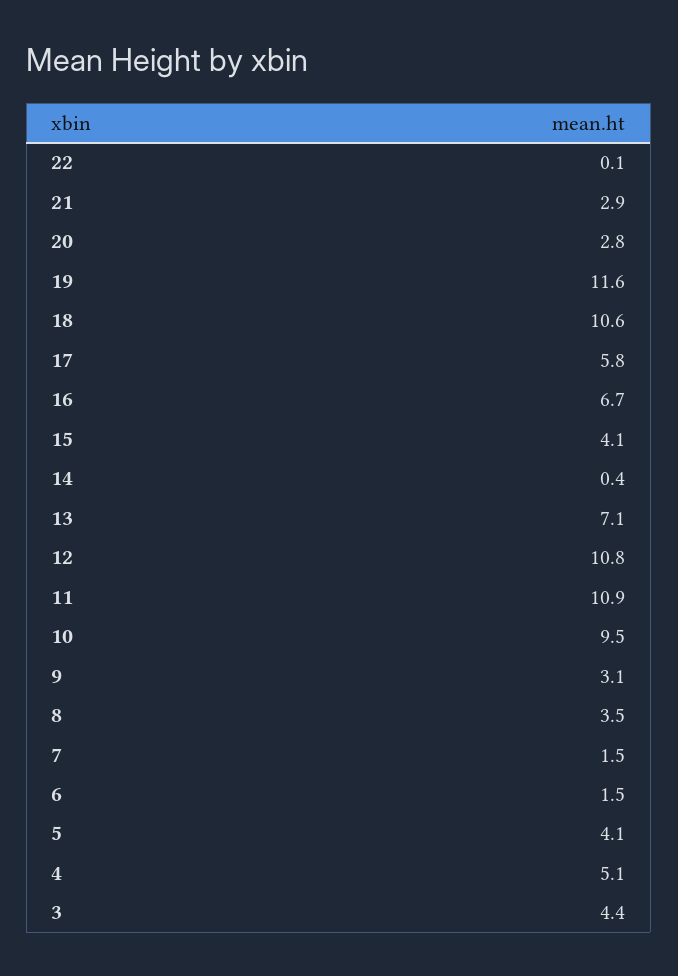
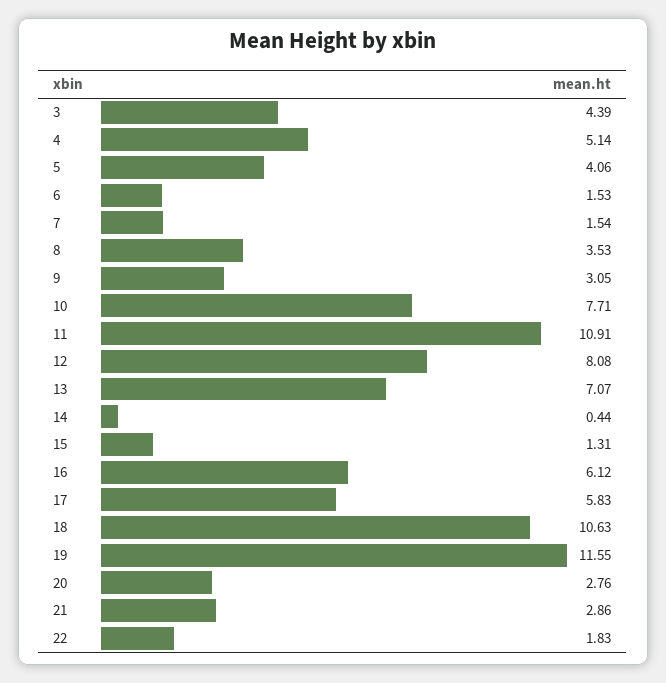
  {
-   "22": 0.1,
+   "22": 1.83,
    "21": 2.86,
    "20": 2.76,
    "19": 11.55,
    "18": 10.63,
    "17": 5.83,
-   "16": 6.7,
+   "16": 6.12,
-   "15": 4.1,
+   "15": 1.31,
    "14": 0.44,
    "13": 7.07,
-   "12": 10.8,
+   "12": 8.08,
    "11": 10.91,
-   "10": 9.5,
+   "10": 7.71,
    "9": 3.05,
    "8": 3.53,
    "7": 1.54,
    "6": 1.53,
    "5": 4.06,
    "4": 5.14,
    "3": 4.39
  }

